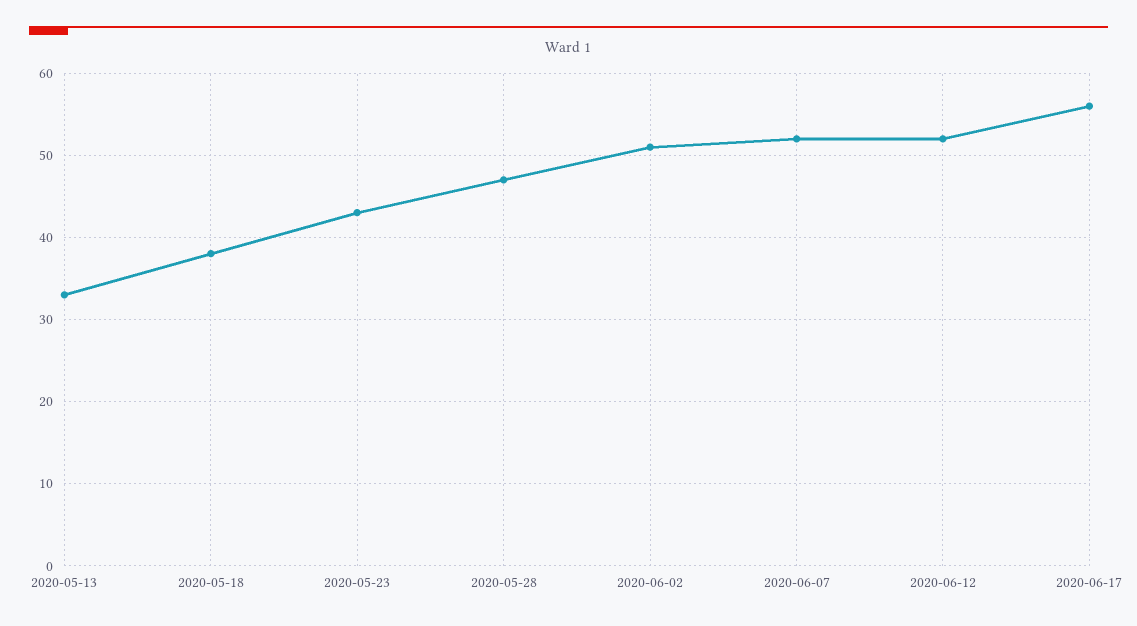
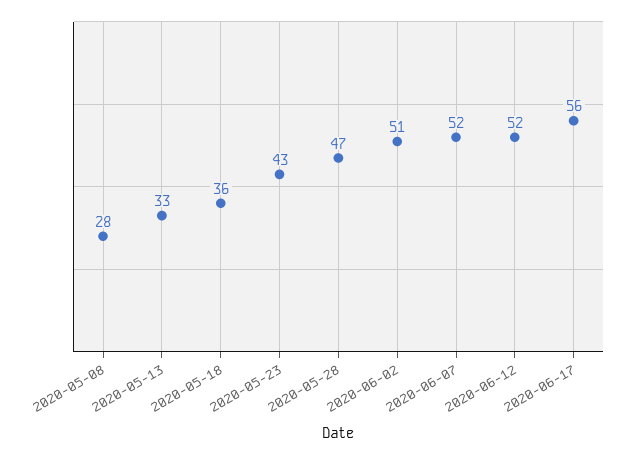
  {
    "2020-05-13": 33,
-   "2020-05-18": 38,
+   "2020-05-18": 36,
    "2020-05-23": 43,
    "2020-05-28": 47,
    "2020-06-02": 51,
    "2020-06-07": 52,
    "2020-06-12": 52,
-   "2020-06-17": 56
+   "2020-06-17": 56,
+   "2020-05-08": 28
  }

